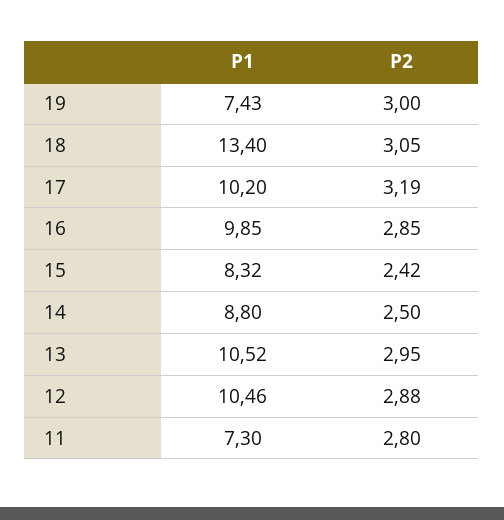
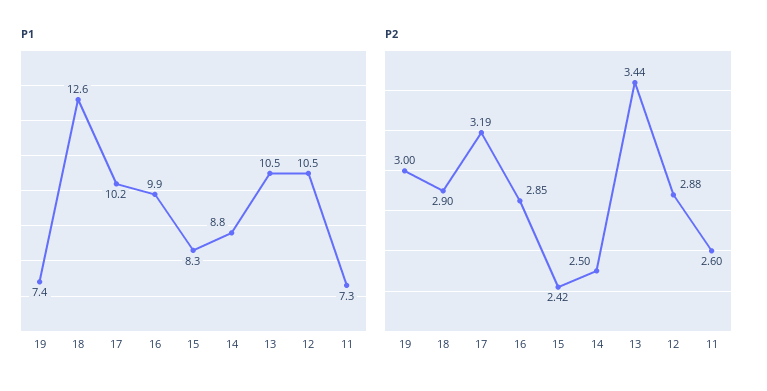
  {
    "P1": {
      "19": 7.43,
-     "18": 13.4,
+     "18": 12.6,
      "17": 10.2,
      "16": 9.85,
      "15": 8.32,
      "14": 8.8,
      "13": 10.52,
      "12": 10.46,
      "11": 7.3
    },
    "P2": {
      "19": 3,
-     "18": 3.05,
+     "18": 2.9,
      "17": 3.19,
      "16": 2.85,
      "15": 2.42,
      "14": 2.5,
-     "13": 2.95,
+     "13": 3.44,
      "12": 2.88,
-     "11": 2.8
+     "11": 2.6
    }
  }

